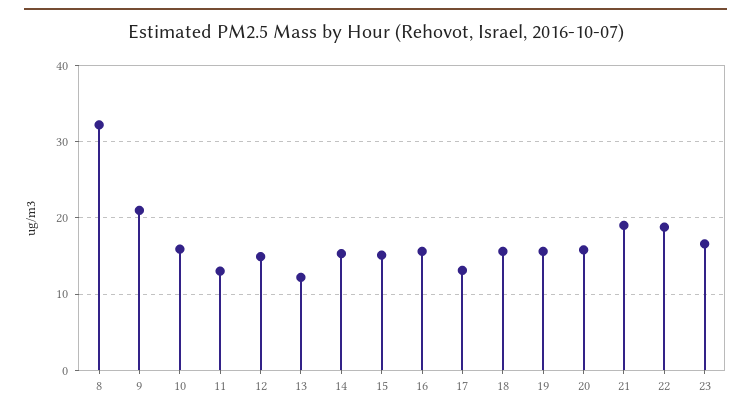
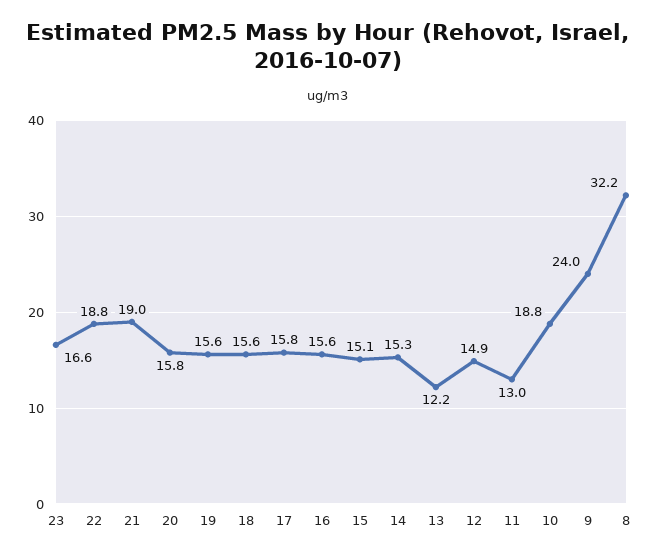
  {
    "8": 32.2,
-   "9": 21,
+   "9": 24,
-   "10": 16,
+   "10": 18.8,
    "11": 13,
    "12": 14.9,
    "13": 12.2,
    "14": 15.3,
    "15": 15.1,
    "16": 15.6,
-   "17": 13,
+   "17": 15.8,
    "18": 15.6,
    "19": 15.6,
    "20": 15.8,
    "21": 19,
    "22": 18.8,
    "23": 16.6
  }

